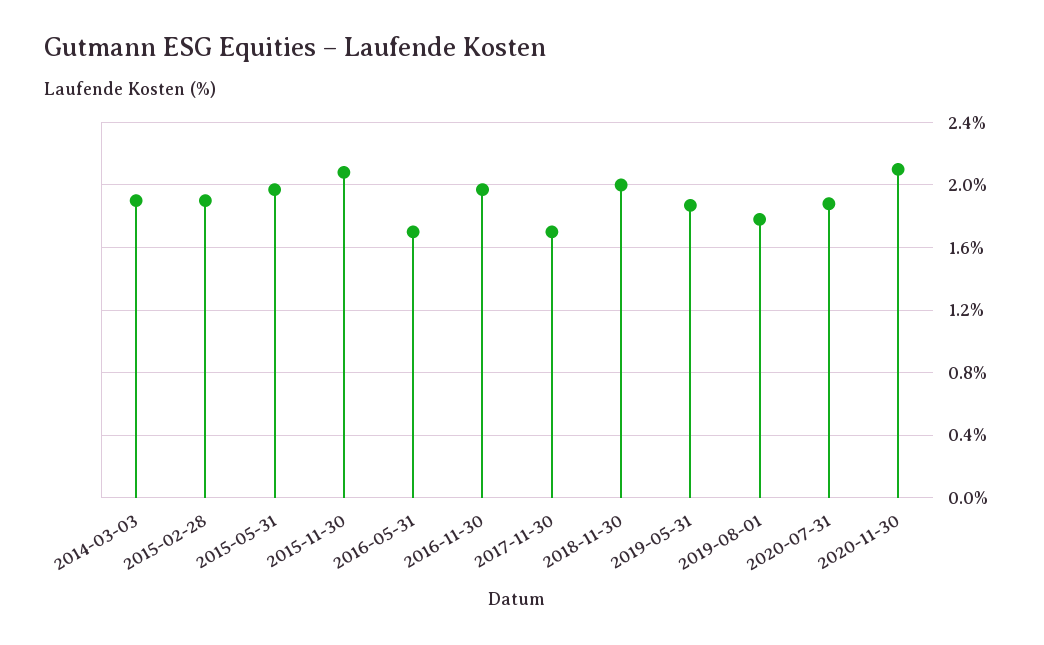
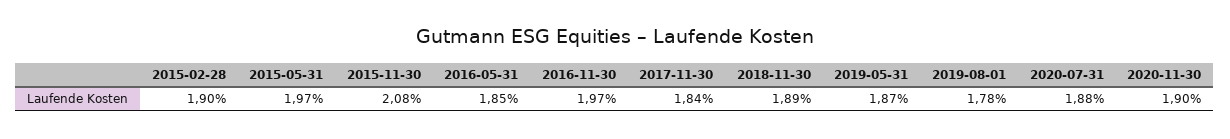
  {
-   "2014-03-03": 1.9,
    "2015-02-28": 1.9,
    "2015-05-31": 1.97,
    "2015-11-30": 2.08,
-   "2016-05-31": 1.7,
+   "2016-05-31": 1.85,
    "2016-11-30": 1.97,
-   "2017-11-30": 1.7,
+   "2017-11-30": 1.84,
-   "2018-11-30": 2,
+   "2018-11-30": 1.89,
    "2019-05-31": 1.87,
    "2019-08-01": 1.78,
    "2020-07-31": 1.88,
-   "2020-11-30": 2.1
+   "2020-11-30": 1.9
  }

